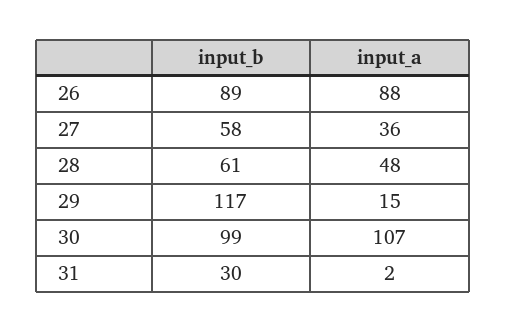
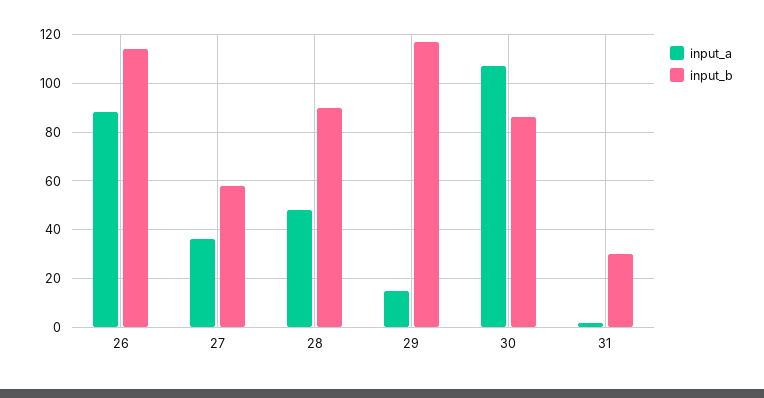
  {
    "input_b": {
-     "26": 89,
+     "26": 115,
      "27": 58,
-     "28": 61,
+     "28": 90,
      "29": 117,
-     "30": 99,
+     "30": 85,
      "31": 30
    },
    "input_a": {
      "26": 88,
      "27": 36,
      "28": 48,
      "29": 15,
      "30": 107,
      "31": 2
    }
  }

